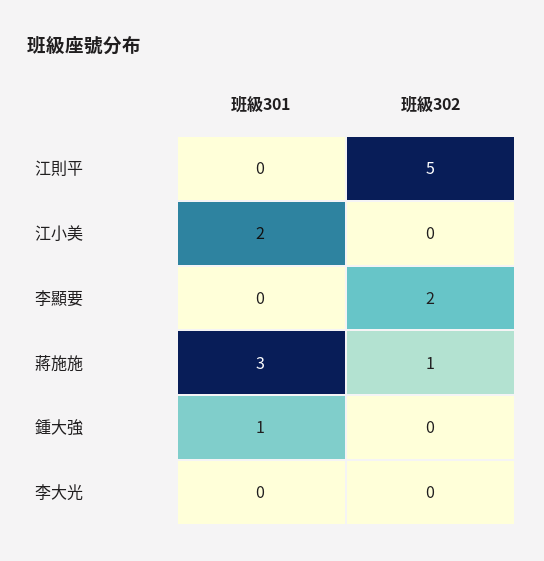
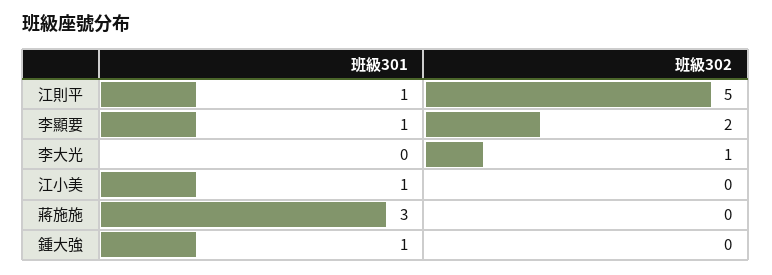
  {
    "班級301": {
-     "江則平": 0,
+     "江則平": 1,
-     "江小美": 2,
+     "江小美": 1,
-     "李顯要": 0,
+     "李顯要": 1,
      "蔣施施": 3,
      "鍾大強": 1,
      "李大光": 0
    },
    "班級302": {
      "江則平": 5,
      "江小美": 0,
      "李顯要": 2,
-     "蔣施施": 1,
+     "蔣施施": 0,
      "鍾大強": 0,
-     "李大光": 0
+     "李大光": 1
    }
  }

